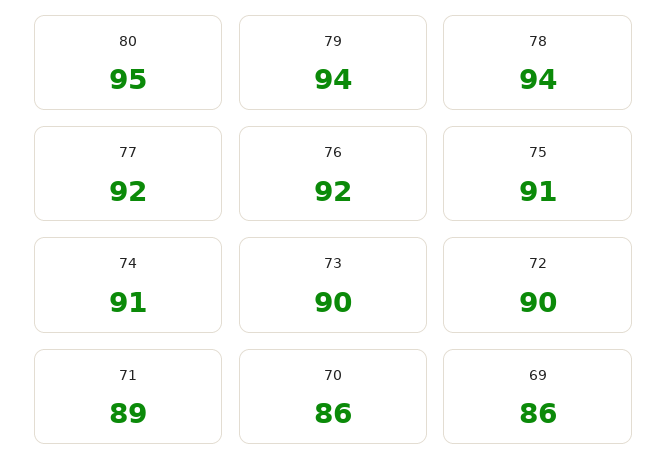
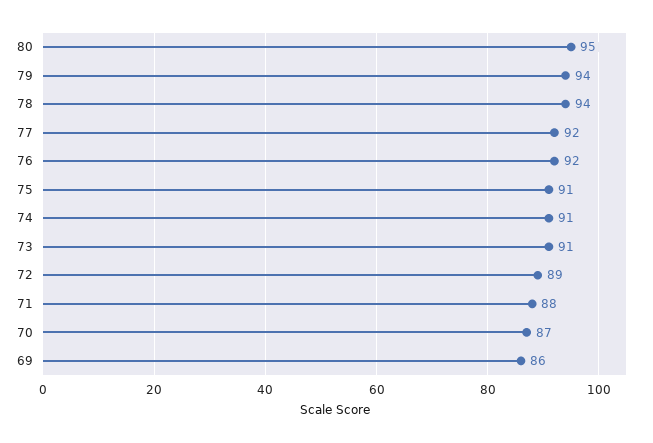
  {
    "80": 95,
    "79": 94,
    "78": 94,
    "77": 92,
    "76": 92,
    "75": 91,
    "74": 91,
-   "73": 90,
+   "73": 91,
-   "72": 90,
+   "72": 89,
-   "71": 89,
+   "71": 88,
-   "70": 86,
+   "70": 87,
    "69": 86
  }

